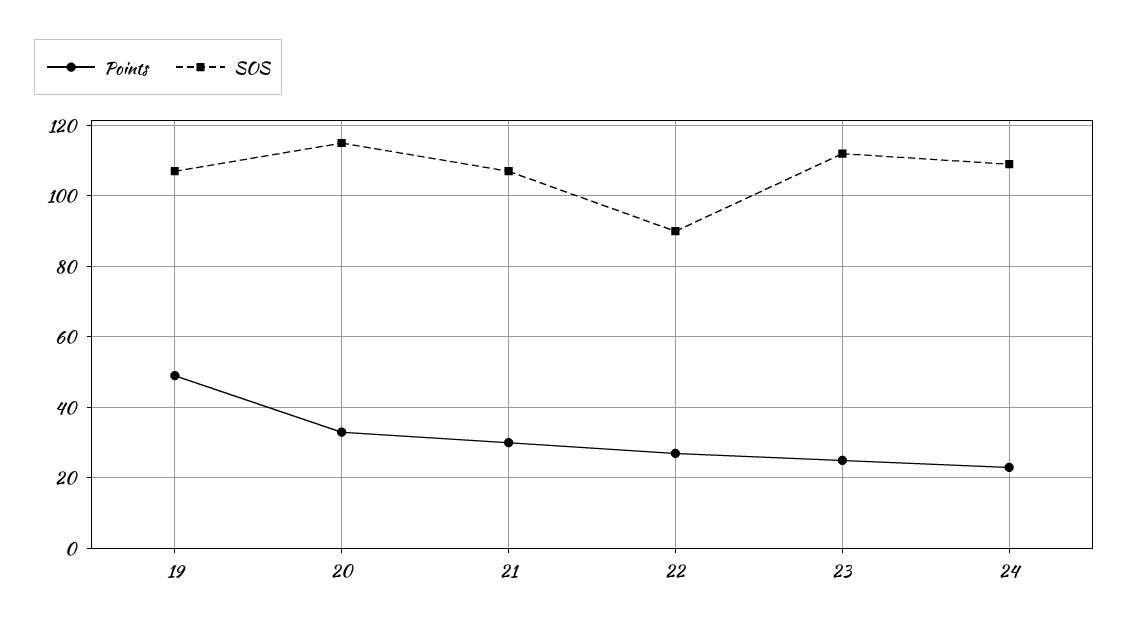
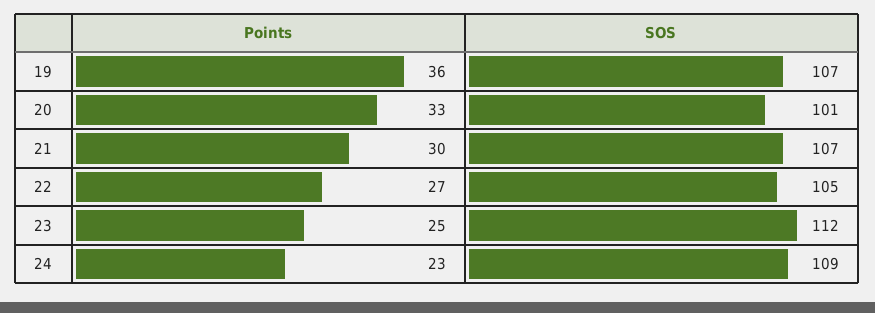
  {
    "Points": {
-     "19": 50,
+     "19": 36,
      "20": 33,
      "21": 30,
      "22": 27,
      "23": 25,
      "24": 23
    },
    "SOS": {
      "19": 107,
-     "20": 115,
+     "20": 101,
      "21": 107,
-     "22": 90,
+     "22": 105,
      "23": 112,
      "24": 109
    }
  }

